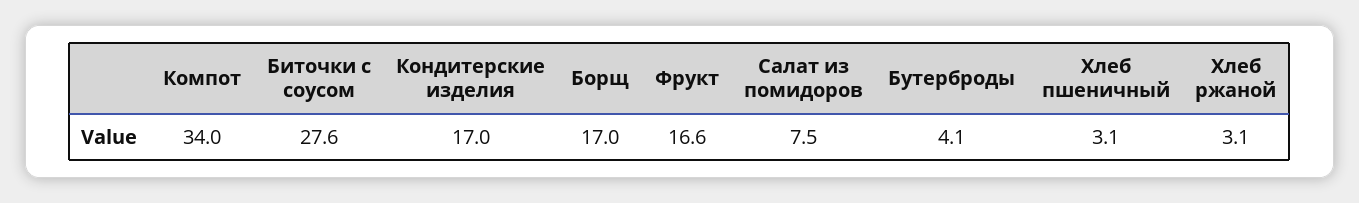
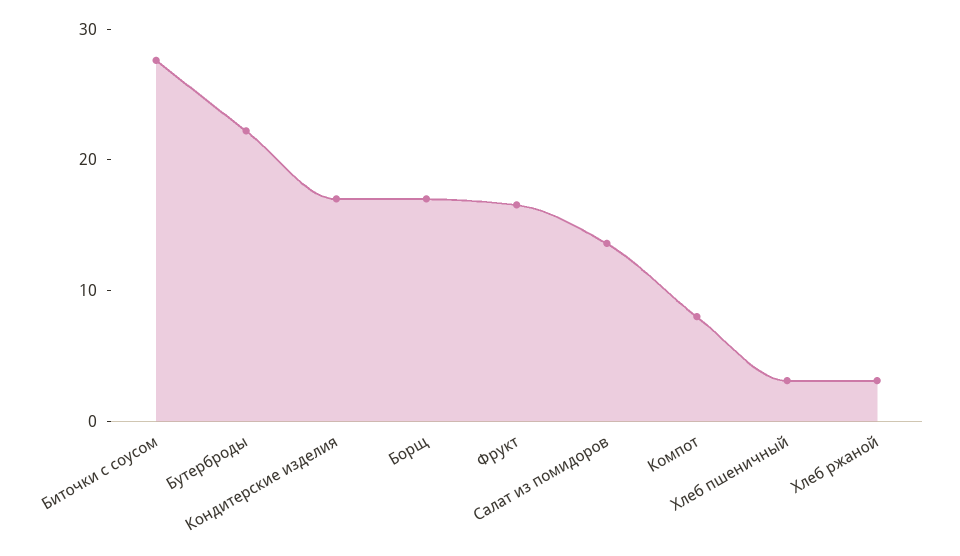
  {
-   "Компот": 34,
+   "Компот": 8,
    "Биточки с соусом": 27.6,
    "Кондитерские изделия": 17,
    "Борщ": 17,
    "Фрукт": 16.6,
-   "Салат из помидоров": 7.5,
+   "Салат из помидоров": 14,
-   "Бутерброды": 4.1,
+   "Бутерброды": 22,
    "Хлеб пшеничный": 3.1,
    "Хлеб ржаной": 3.1
  }

